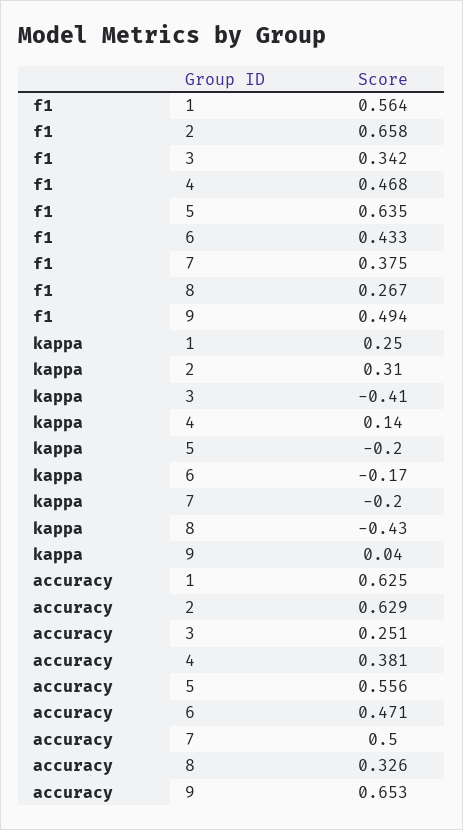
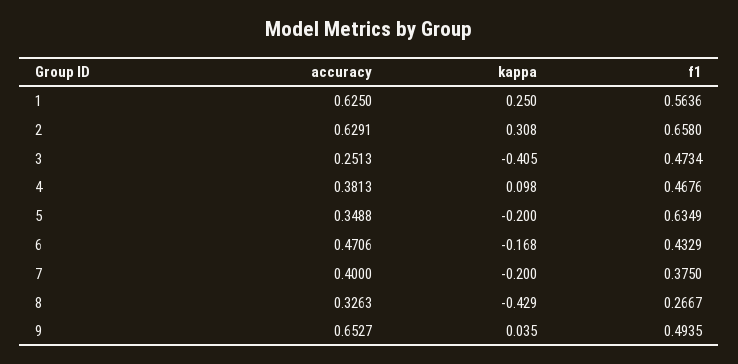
  {
    "f1": {
      "1": 0.5636,
      "2": 0.658,
-     "3": 0.342,
+     "3": 0.4734,
      "4": 0.4676,
      "5": 0.6349,
      "6": 0.4329,
      "7": 0.375,
      "8": 0.2667,
      "9": 0.4935
    },
    "kappa": {
      "1": 0.25,
      "2": 0.308,
      "3": -0.405,
-     "4": 0.14,
+     "4": 0.098,
      "5": -0.2,
      "6": -0.168,
      "7": -0.2,
      "8": -0.429,
      "9": 0.035
    },
    "accuracy": {
      "1": 0.625,
      "2": 0.6291,
      "3": 0.2513,
      "4": 0.3813,
-     "5": 0.556,
+     "5": 0.3488,
      "6": 0.4706,
-     "7": 0.5,
+     "7": 0.4,
      "8": 0.3263,
      "9": 0.6527
    }
  }

